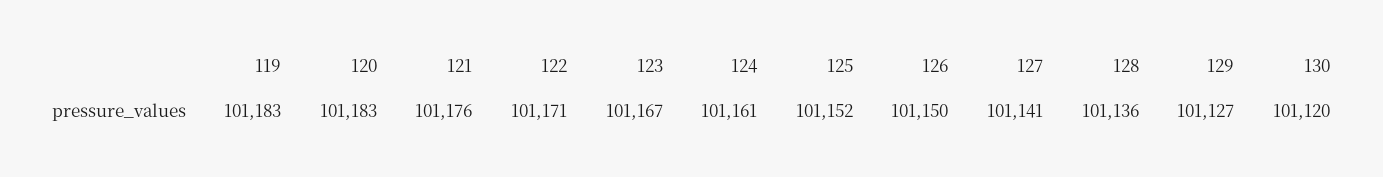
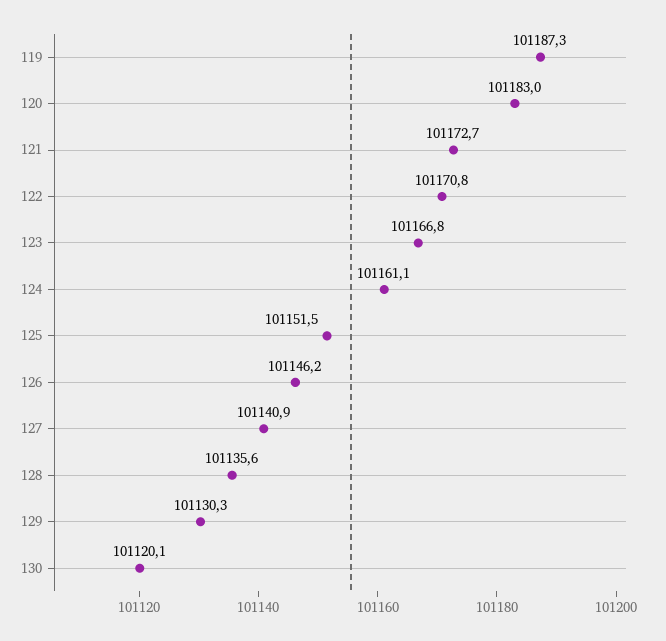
  {
-   "119": 101183,
+   "119": 101187.3,
    "120": 101183,
-   "121": 101176,
+   "121": 101172.7,
    "122": 101170.8,
    "123": 101166.8,
    "124": 101161.1,
    "125": 101151.5,
-   "126": 101150,
+   "126": 101146.2,
    "127": 101140.9,
    "128": 101135.6,
-   "129": 101127,
+   "129": 101130.3,
    "130": 101120.1
  }

